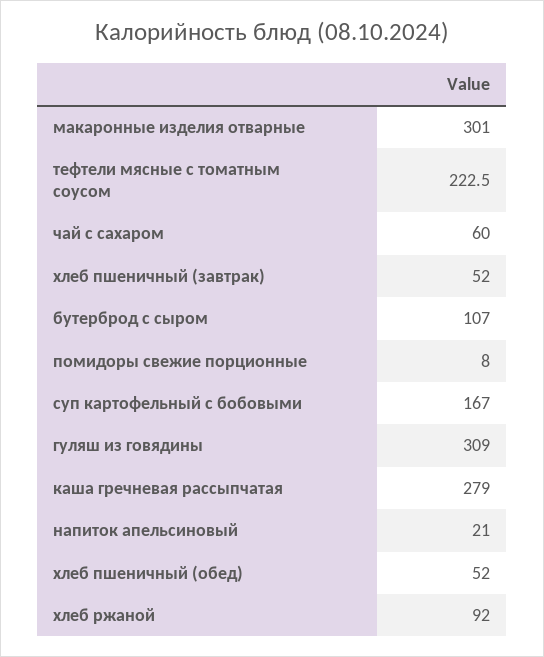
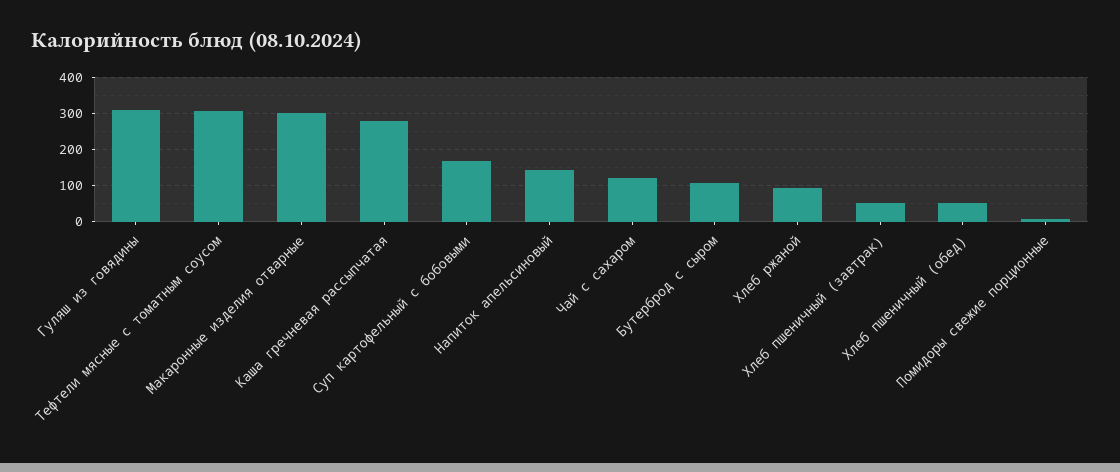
  {
    "макаронные изделия отварные": 301,
-   "тефтели мясные с томатным соусом": 222.5,
+   "тефтели мясные с томатным соусом": 300,
-   "чай с сахаром": 60,
+   "чай с сахаром": 120,
    "хлеб пшеничный (завтрак)": 52,
    "бутерброд с сыром": 107,
    "помидоры свежие порционные": 8,
    "суп картофельный с бобовыми": 167,
    "гуляш из говядины": 309,
    "каша гречневая рассыпчатая": 279,
-   "напиток апельсиновый": 21,
+   "напиток апельсиновый": 140,
    "хлеб пшеничный (обед)": 52,
    "хлеб ржаной": 92
  }

